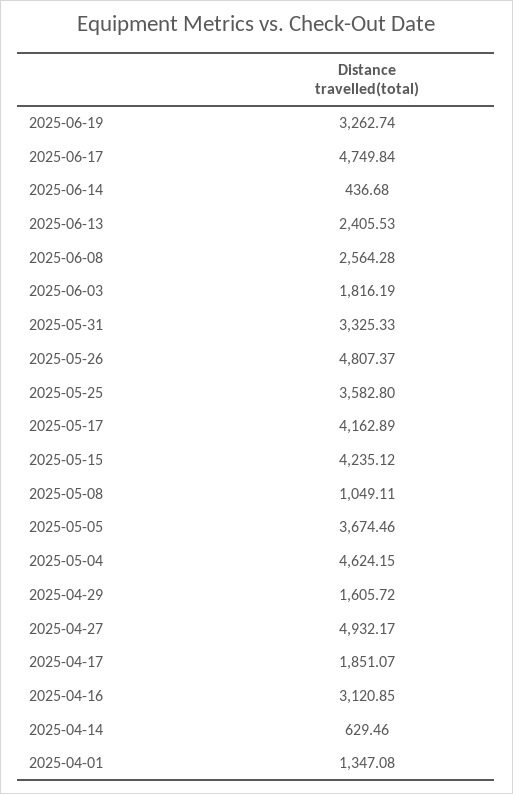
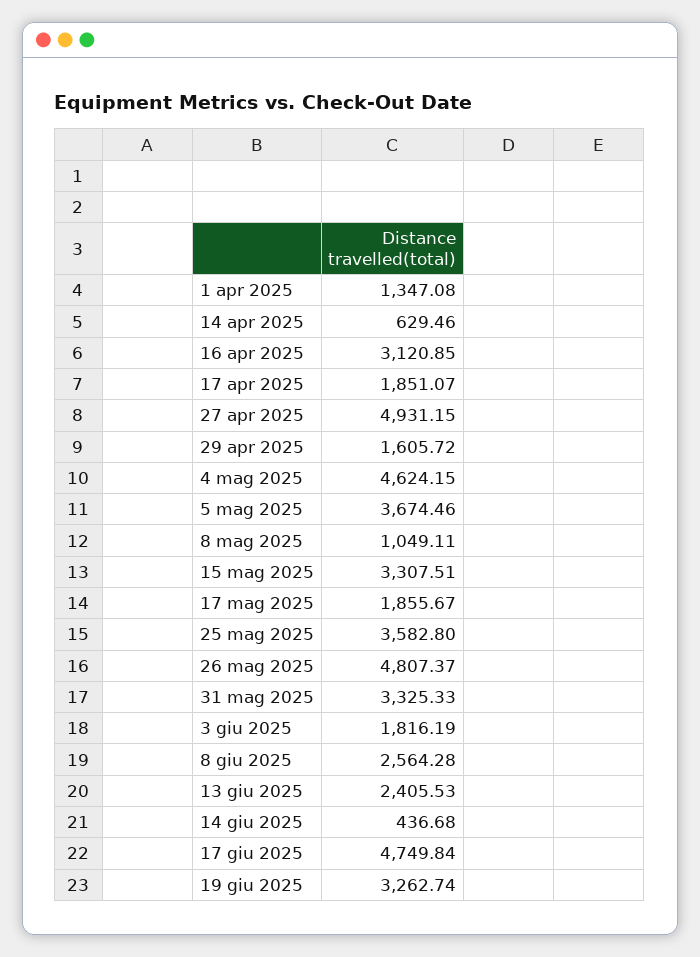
  {
    "2025-06-19": 3262.74,
    "2025-06-17": 4749.84,
    "2025-06-14": 436.68,
    "2025-06-13": 2405.53,
    "2025-06-08": 2564.28,
    "2025-06-03": 1816.19,
    "2025-05-31": 3325.33,
    "2025-05-26": 4807.37,
    "2025-05-25": 3582.8,
-   "2025-05-17": 4162.89,
+   "2025-05-17": 1855.67,
-   "2025-05-15": 4235.12,
+   "2025-05-15": 3307.51,
    "2025-05-08": 1049.11,
    "2025-05-05": 3674.46,
    "2025-05-04": 4624.15,
    "2025-04-29": 1605.72,
-   "2025-04-27": 4932.17,
+   "2025-04-27": 4931.15,
    "2025-04-17": 1851.07,
    "2025-04-16": 3120.85,
    "2025-04-14": 629.46,
    "2025-04-01": 1347.08
  }

